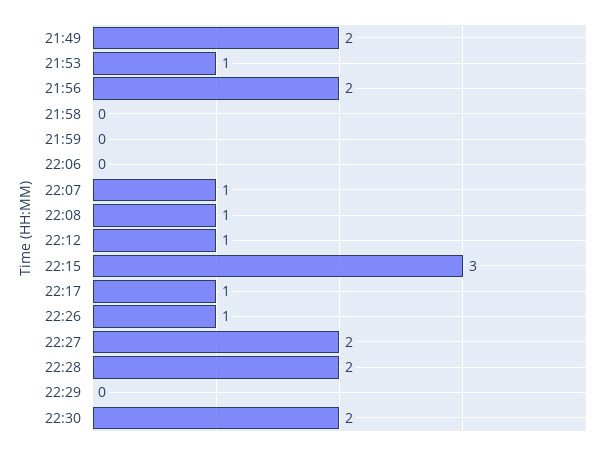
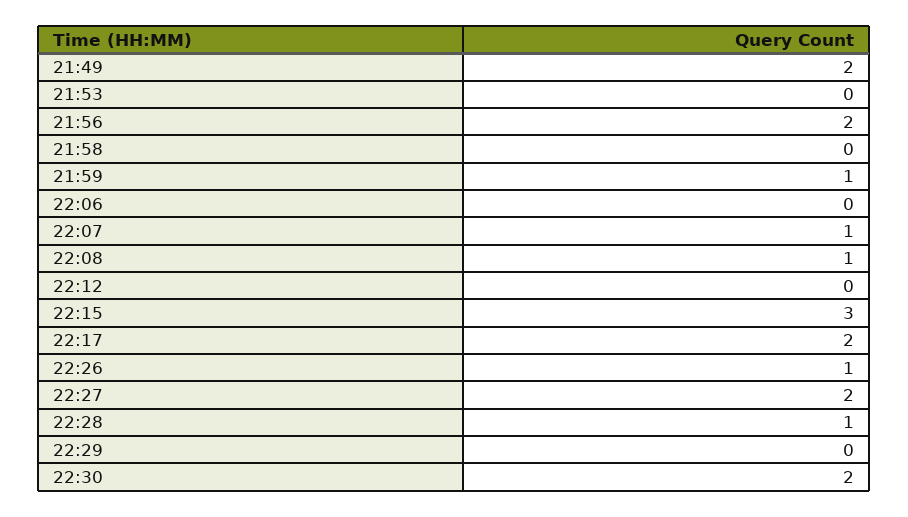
  {
    "21:49": 2,
-   "21:53": 1,
+   "21:53": 0,
    "21:56": 2,
    "21:58": 0,
-   "21:59": 0,
+   "21:59": 1,
    "22:06": 0,
    "22:07": 1,
    "22:08": 1,
-   "22:12": 1,
+   "22:12": 0,
    "22:15": 3,
-   "22:17": 1,
+   "22:17": 2,
    "22:26": 1,
    "22:27": 2,
-   "22:28": 2,
+   "22:28": 1,
    "22:29": 0,
    "22:30": 2
  }

